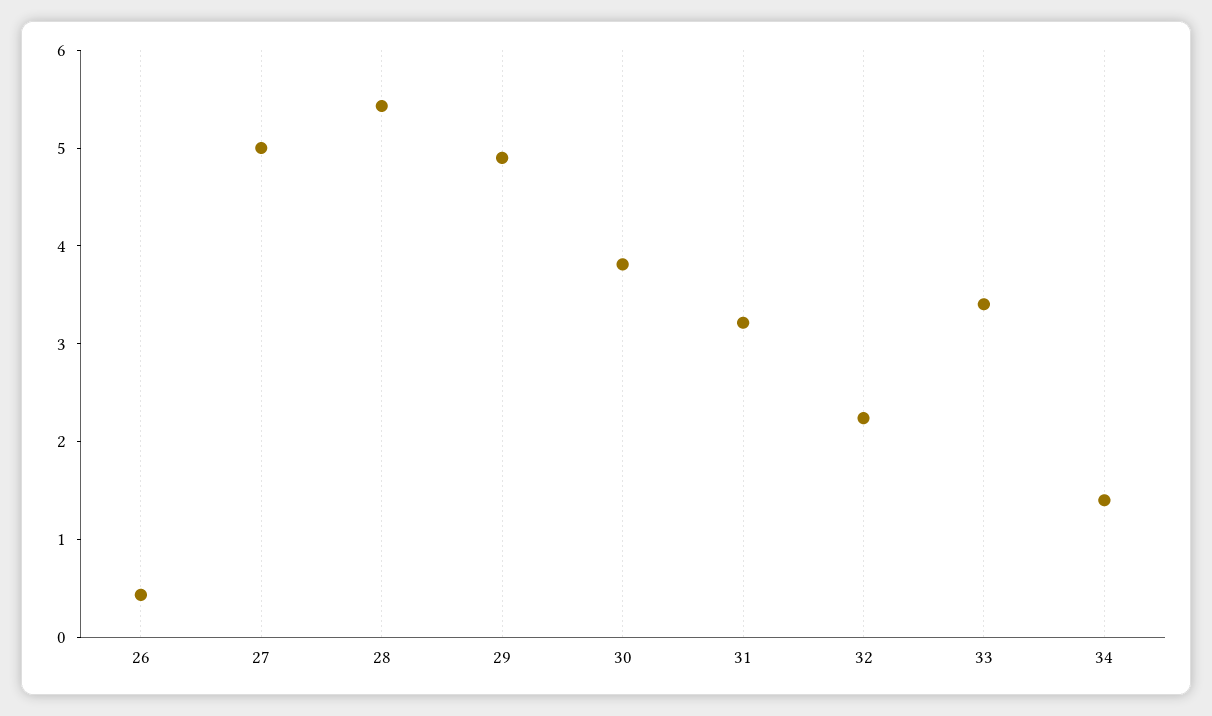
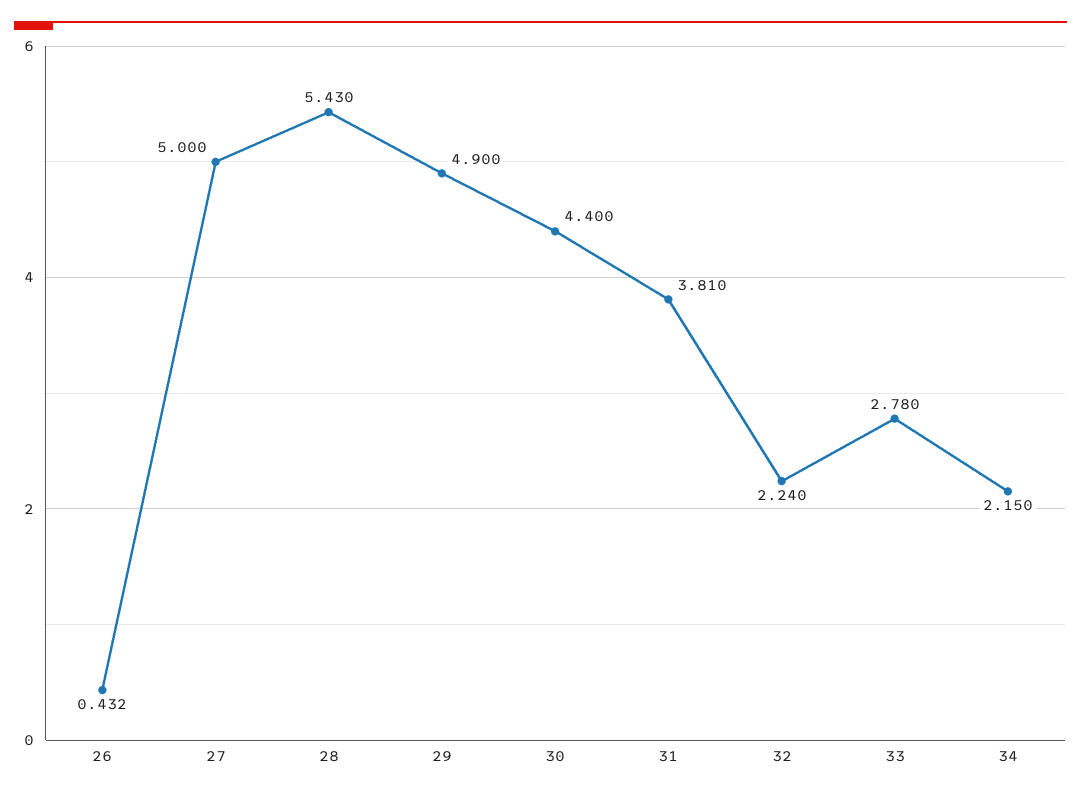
  {
    "26": 0.432,
    "27": 5,
    "28": 5.43,
    "29": 4.9,
-   "30": 3.8,
+   "30": 4.4,
-   "31": 3.2,
+   "31": 3.81,
    "32": 2.24,
-   "33": 3.4,
+   "33": 2.78,
-   "34": 1.4
+   "34": 2.15
  }

